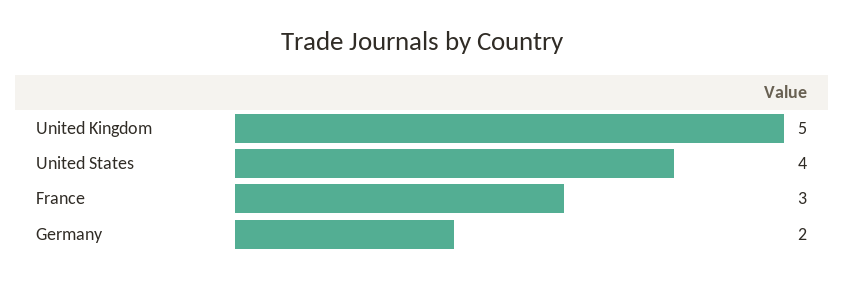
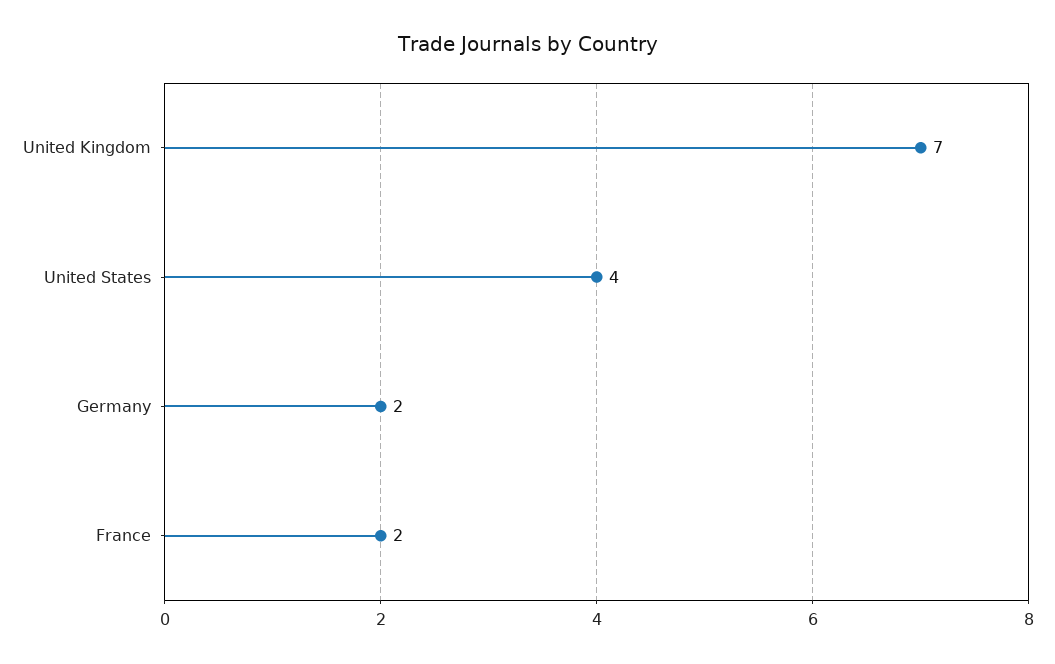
  {
-   "United Kingdom": 5,
+   "United Kingdom": 7,
    "United States": 4,
-   "France": 3,
+   "France": 2,
    "Germany": 2
  }

